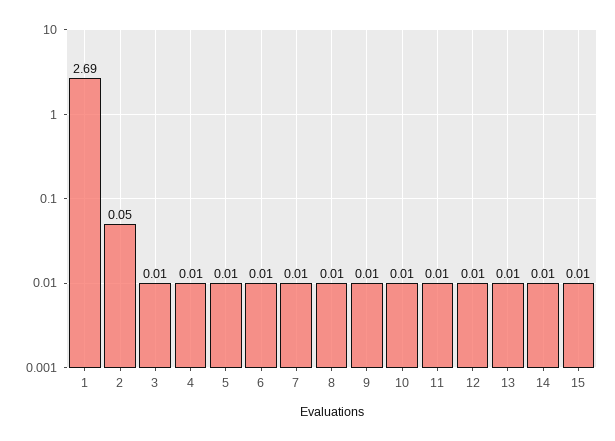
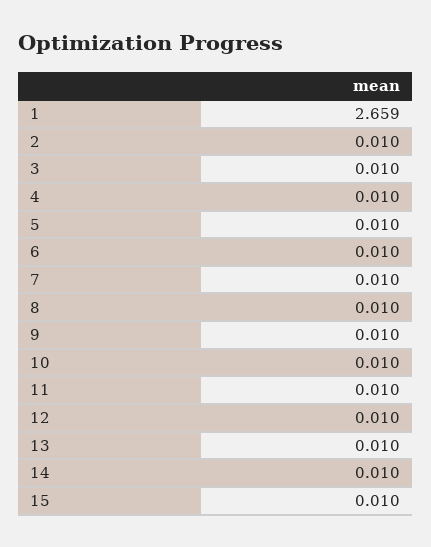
  {
-   "1": 2.69,
+   "1": 2.659,
-   "2": 0.05,
+   "2": 0.01,
    "3": 0.01,
    "4": 0.01,
    "5": 0.01,
    "6": 0.01,
    "7": 0.01,
    "8": 0.01,
    "9": 0.01,
    "10": 0.01,
    "11": 0.01,
    "12": 0.01,
    "13": 0.01,
    "14": 0.01,
    "15": 0.01
  }

